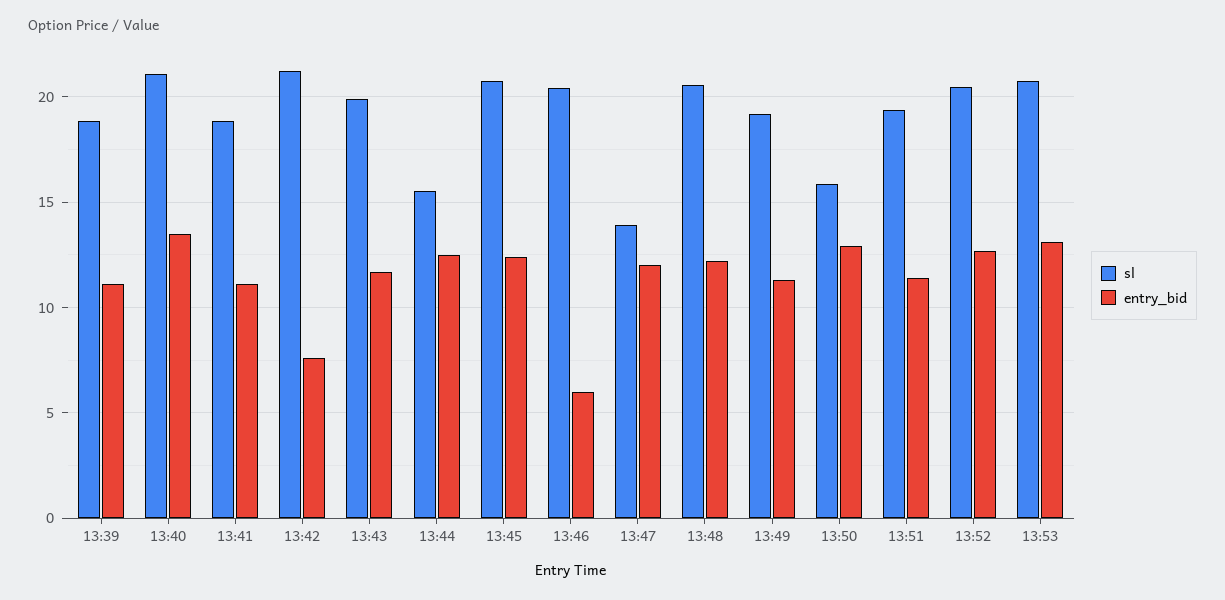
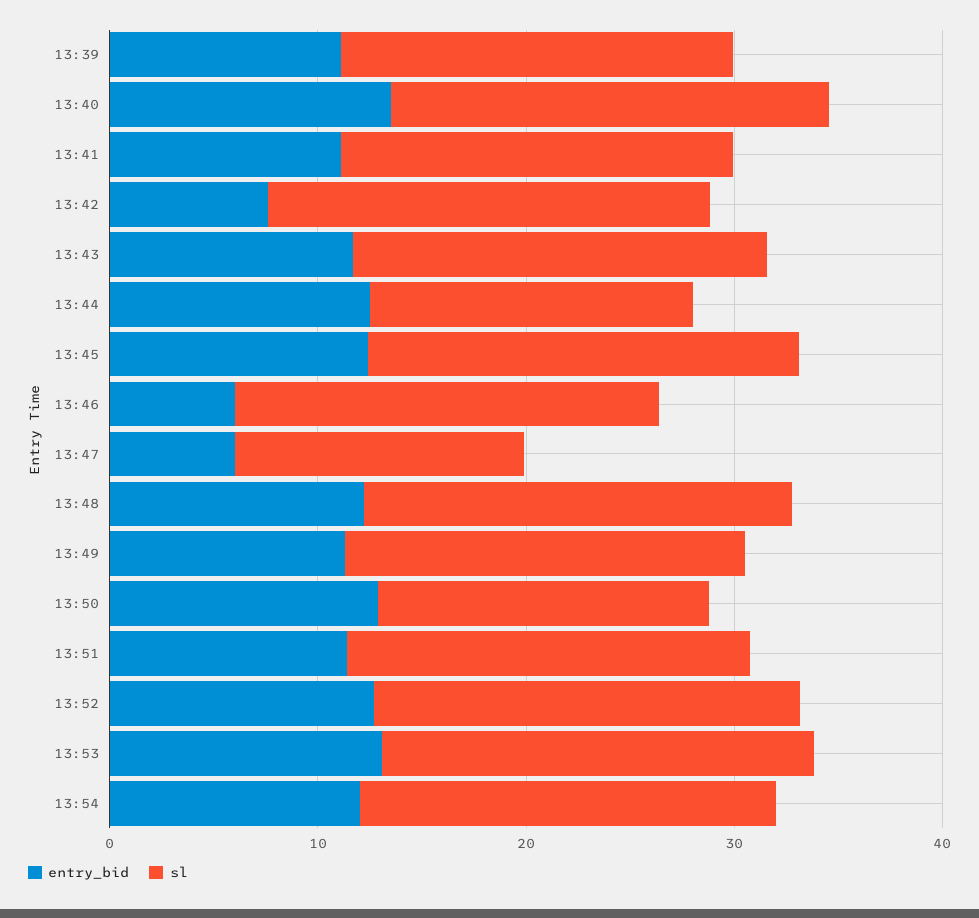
  {
    "sl": {
      "13:39": 19,
      "13:40": 21,
      "13:41": 19,
      "13:42": 21.5,
      "13:43": 20,
      "13:44": 15.5,
      "13:45": 20.5,
      "13:46": 20.5,
      "13:47": 14,
      "13:48": 20.5,
      "13:49": 19,
      "13:50": 16,
      "13:51": 19.5,
      "13:52": 20.5,
-     "13:53": 20.5
+     "13:53": 20.5,
+     "13:54": 20
    },
    "entry_bid": {
      "13:39": 11,
      "13:40": 13.5,
      "13:41": 11,
      "13:42": 7.5,
      "13:43": 11.5,
      "13:44": 12.5,
      "13:45": 12.5,
      "13:46": 6,
-     "13:47": 12,
+     "13:47": 6,
      "13:48": 12,
      "13:49": 11.5,
      "13:50": 13,
      "13:51": 11.5,
      "13:52": 12.5,
-     "13:53": 13
+     "13:53": 13,
+     "13:54": 12
    }
  }

